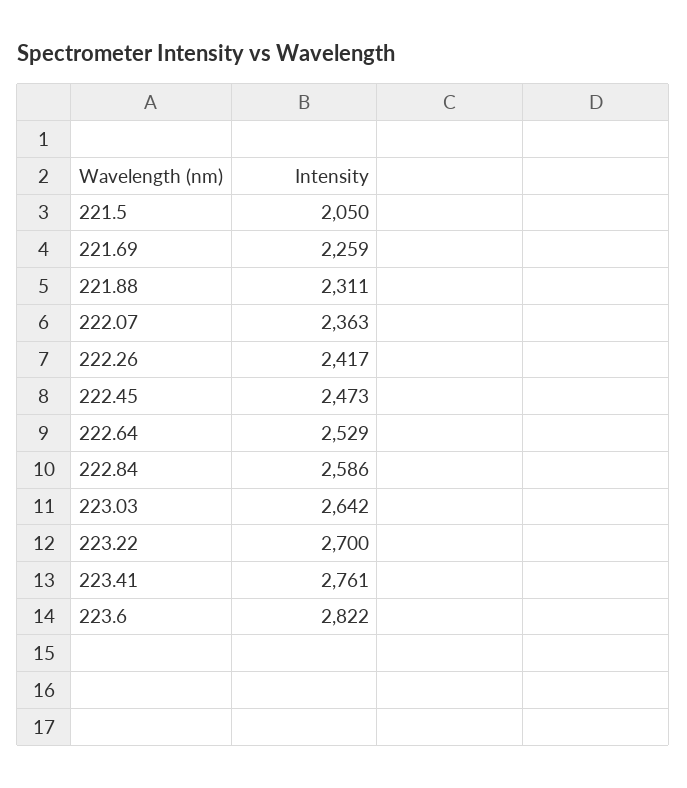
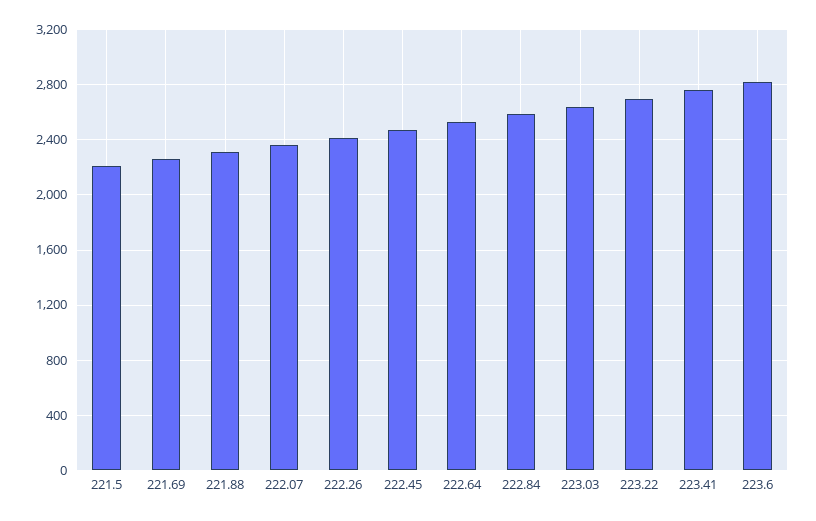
  {
-   "221.5": 2050,
+   "221.5": 2200,
    "221.69": 2259,
    "221.88": 2311,
    "222.07": 2363,
    "222.26": 2417,
    "222.45": 2473,
    "222.64": 2529,
    "222.84": 2586,
    "223.03": 2642,
    "223.22": 2700,
    "223.41": 2761,
    "223.6": 2822
  }

